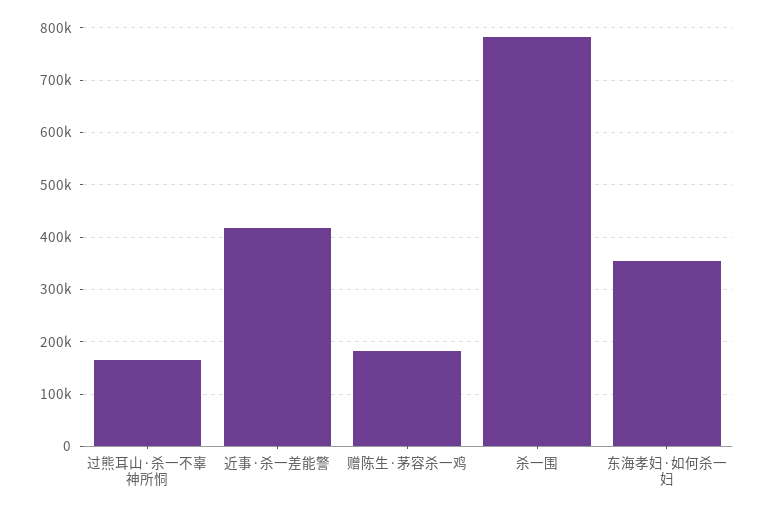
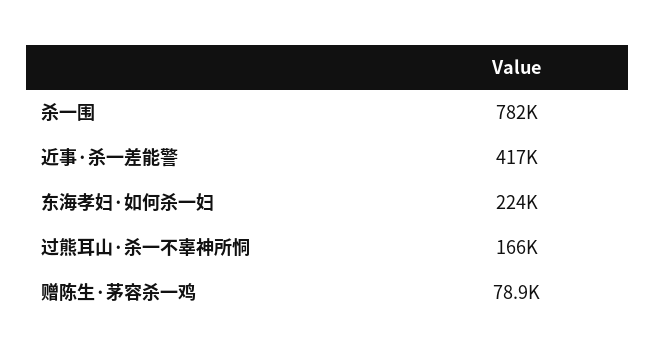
  {
    "过熊耳山·杀一不辜神所恫": 166000,
    "近事·杀一差能警": 417000,
-   "赠陈生·茅容杀一鸡": 180000,
+   "赠陈生·茅容杀一鸡": 78900,
    "杀一围": 782000,
-   "东海孝妇·如何杀一妇": 360000
+   "东海孝妇·如何杀一妇": 224000
  }

